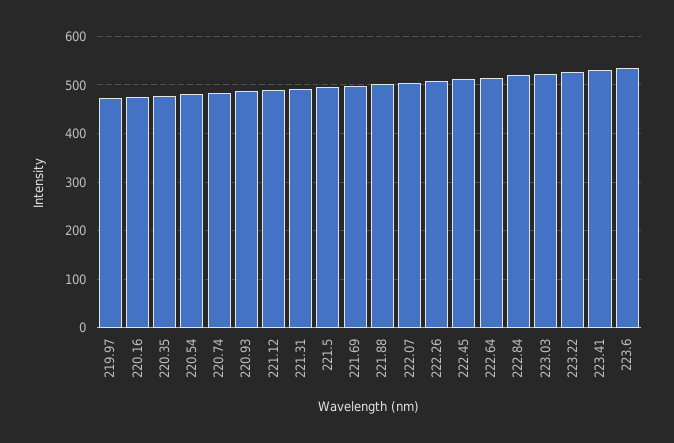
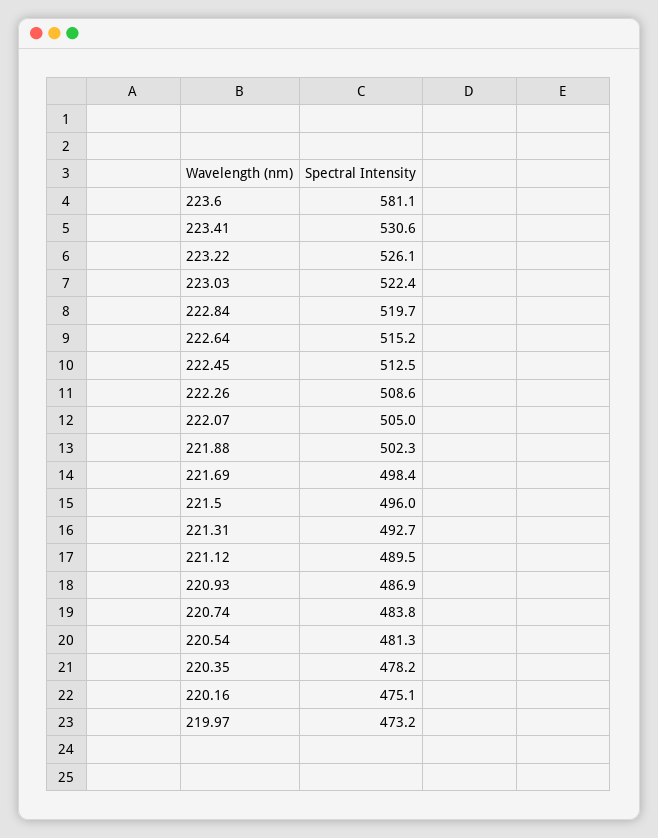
  {
    "219.97": 473.2,
    "220.16": 475.1,
    "220.35": 478.2,
    "220.54": 481.3,
    "220.74": 483.8,
    "220.93": 486.9,
    "221.12": 489.5,
    "221.31": 492.7,
    "221.5": 496,
    "221.69": 498.4,
    "221.88": 502.3,
    "222.07": 505,
    "222.26": 508.6,
    "222.45": 512.5,
    "222.64": 515.2,
    "222.84": 519.7,
    "223.03": 522.4,
    "223.22": 526.1,
    "223.41": 530.6,
-   "223.6": 540
+   "223.6": 581.1
  }

